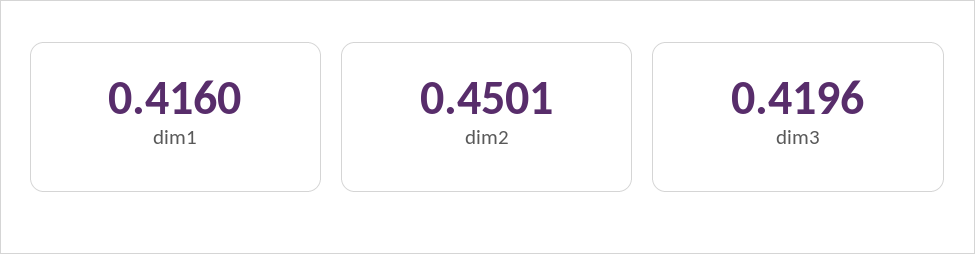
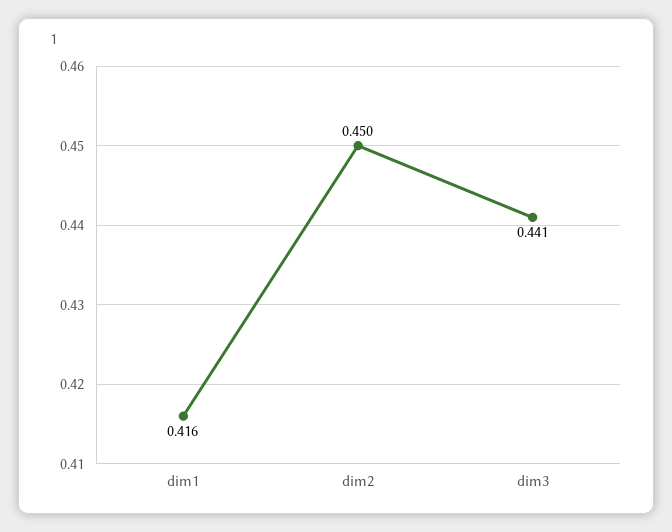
  {
    "dim1": 0.416,
    "dim2": 0.4501,
-   "dim3": 0.4196
+   "dim3": 0.441
  }

